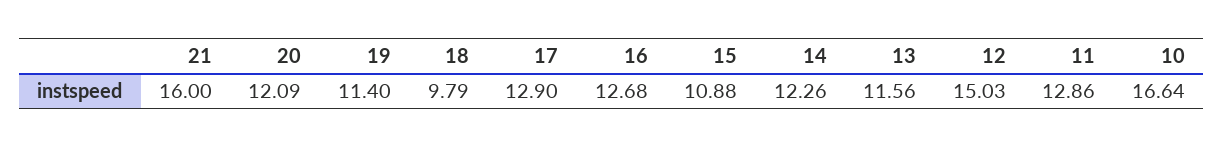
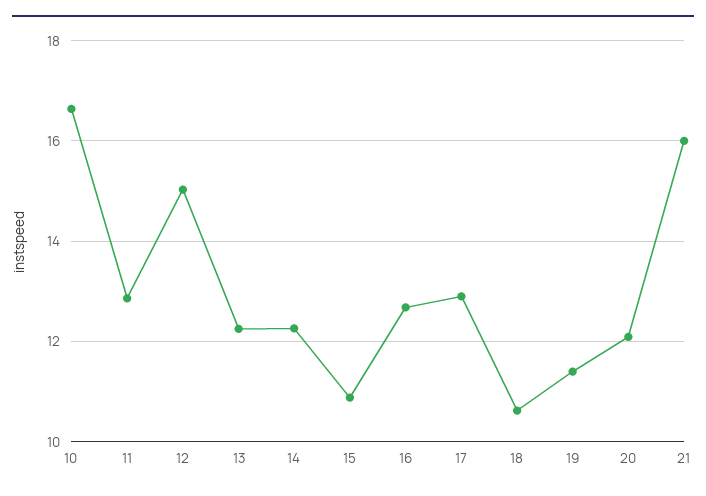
  {
    "21": 16,
    "20": 12.09,
    "19": 11.4,
-   "18": 9.79,
+   "18": 10.6,
    "17": 12.9,
    "16": 12.68,
    "15": 10.88,
    "14": 12.26,
-   "13": 11.56,
+   "13": 12.2,
    "12": 15.03,
    "11": 12.86,
    "10": 16.64
  }

